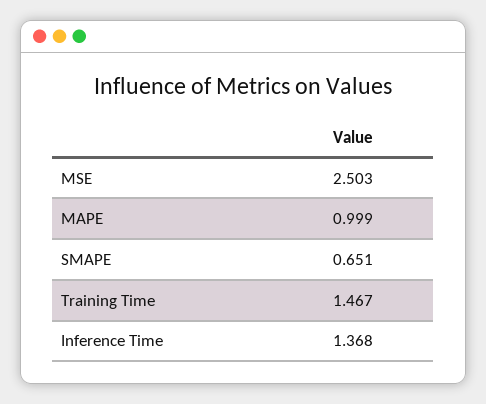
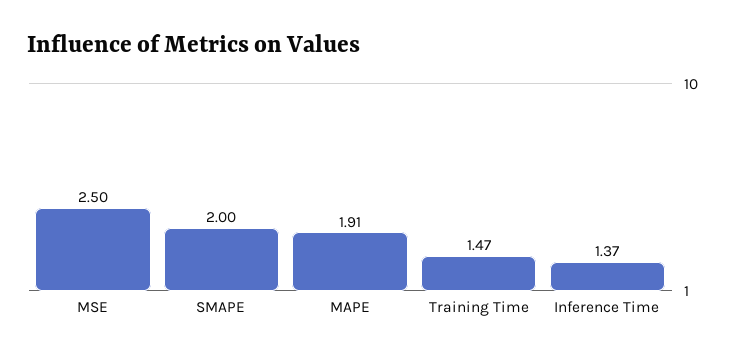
  {
    "MSE": 2.503,
-   "MAPE": 0.999,
+   "MAPE": 1.91,
-   "SMAPE": 0.651,
+   "SMAPE": 2,
    "Training Time": 1.467,
    "Inference Time": 1.368
  }

